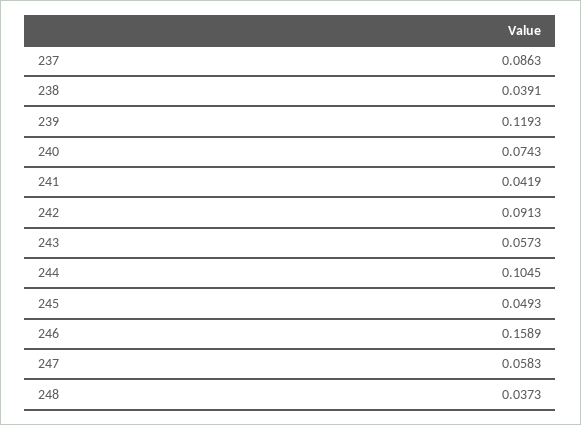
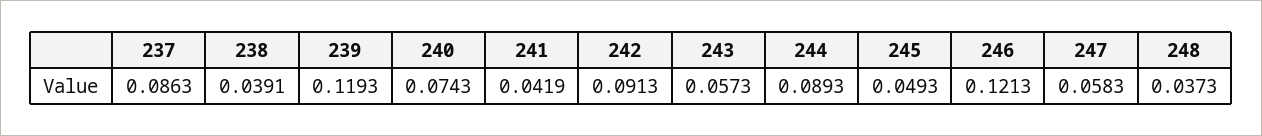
  {
    "237": 0.0863,
    "238": 0.0391,
    "239": 0.1193,
    "240": 0.0743,
    "241": 0.0419,
    "242": 0.0913,
    "243": 0.0573,
-   "244": 0.1045,
+   "244": 0.0893,
    "245": 0.0493,
-   "246": 0.1589,
+   "246": 0.1213,
    "247": 0.0583,
    "248": 0.0373
  }

